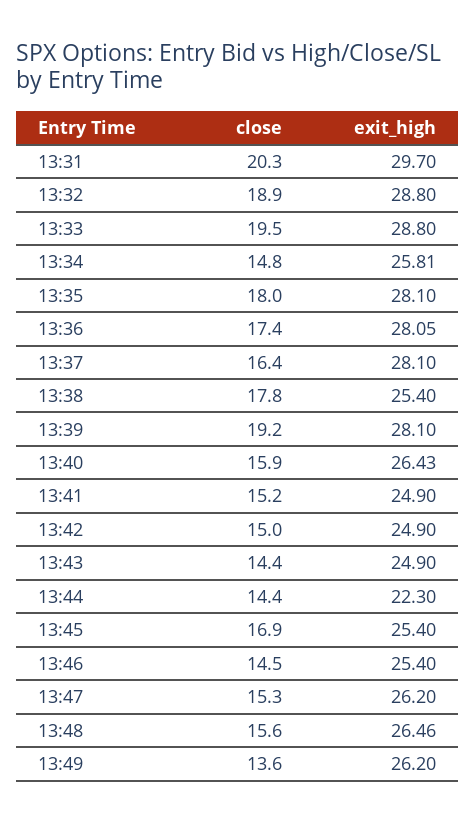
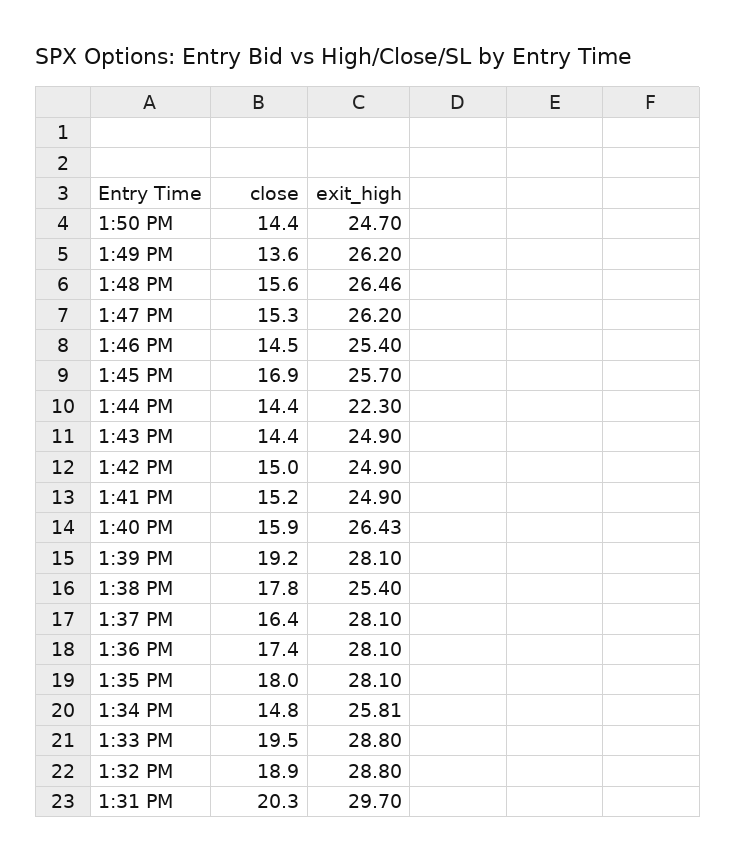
  {
    "close": {
      "13:31": 20.3,
      "13:32": 18.9,
      "13:33": 19.5,
      "13:34": 14.8,
      "13:35": 18,
      "13:36": 17.4,
      "13:37": 16.4,
      "13:38": 17.8,
      "13:39": 19.2,
      "13:40": 15.9,
      "13:41": 15.2,
      "13:42": 15,
      "13:43": 14.4,
      "13:44": 14.4,
      "13:45": 16.9,
      "13:46": 14.5,
      "13:47": 15.3,
      "13:48": 15.6,
-     "13:49": 13.6
+     "13:49": 13.6,
+     "1:50 PM": 14.4
    },
    "exit_high": {
      "13:31": 29.7,
      "13:32": 28.8,
      "13:33": 28.8,
      "13:34": 25.81,
      "13:35": 28.1,
-     "13:36": 28.05,
+     "13:36": 28.1,
      "13:37": 28.1,
      "13:38": 25.4,
      "13:39": 28.1,
      "13:40": 26.43,
      "13:41": 24.9,
      "13:42": 24.9,
      "13:43": 24.9,
      "13:44": 22.3,
-     "13:45": 25.4,
+     "13:45": 25.7,
      "13:46": 25.4,
      "13:47": 26.2,
      "13:48": 26.46,
-     "13:49": 26.2
+     "13:49": 26.2,
+     "1:50 PM": 24.7
    }
  }

